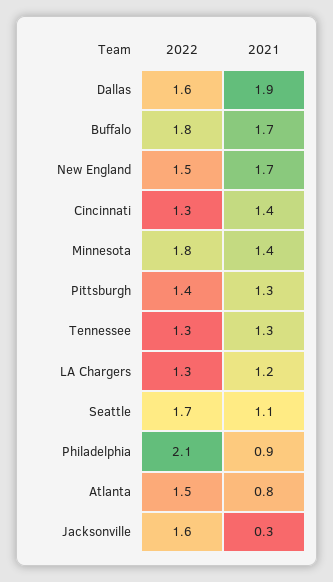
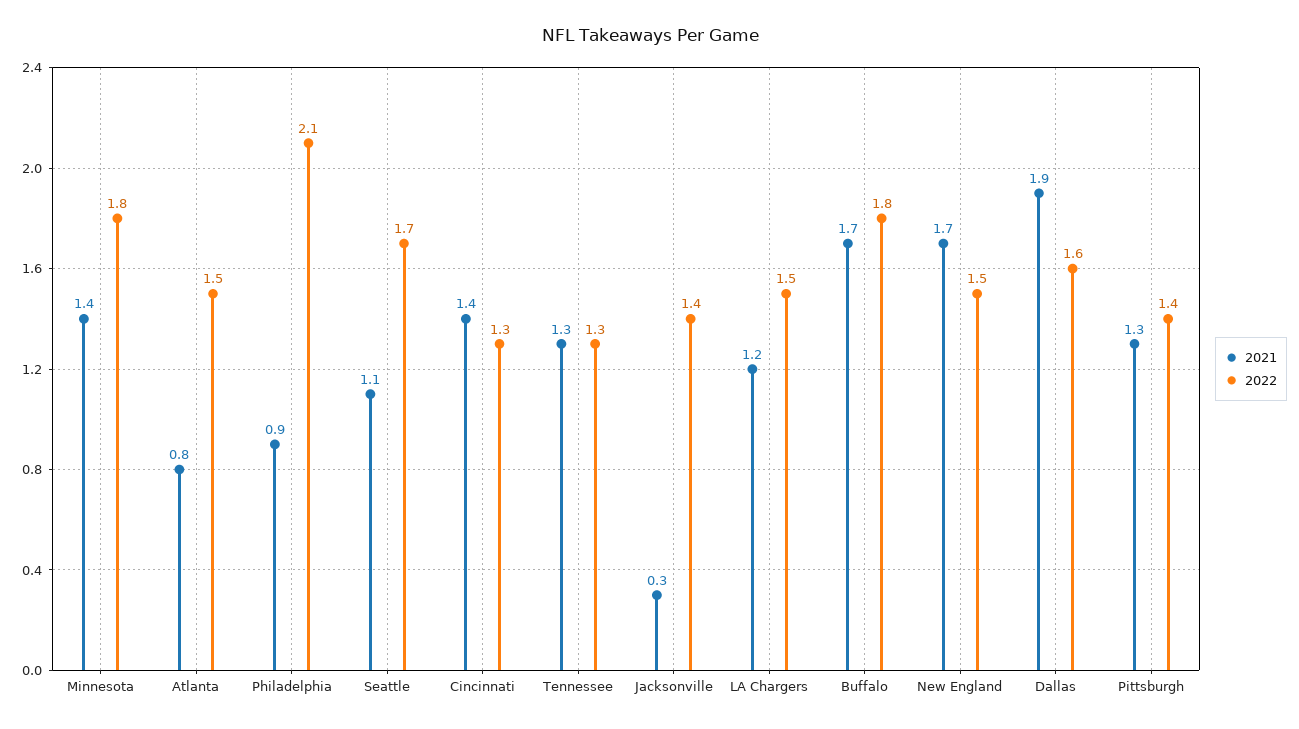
  {
    "2022": {
      "Dallas": 1.6,
      "Buffalo": 1.8,
      "New England": 1.5,
      "Cincinnati": 1.3,
      "Minnesota": 1.8,
      "Pittsburgh": 1.4,
      "Tennessee": 1.3,
-     "LA Chargers": 1.3,
+     "LA Chargers": 1.5,
      "Seattle": 1.7,
      "Philadelphia": 2.1,
      "Atlanta": 1.5,
-     "Jacksonville": 1.6
+     "Jacksonville": 1.4
    },
    "2021": {
      "Dallas": 1.9,
      "Buffalo": 1.7,
      "New England": 1.7,
      "Cincinnati": 1.4,
      "Minnesota": 1.4,
      "Pittsburgh": 1.3,
      "Tennessee": 1.3,
      "LA Chargers": 1.2,
      "Seattle": 1.1,
      "Philadelphia": 0.9,
      "Atlanta": 0.8,
      "Jacksonville": 0.3
    }
  }

